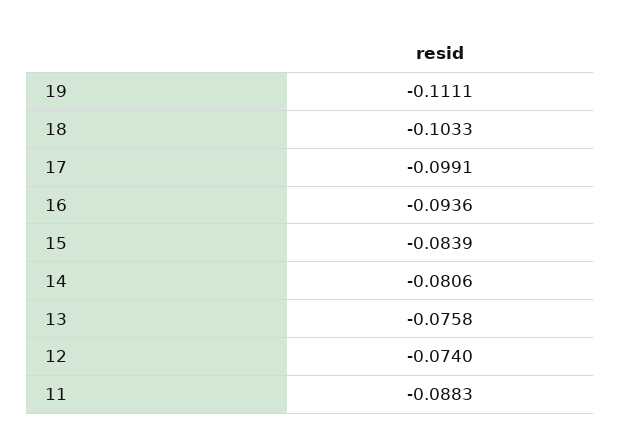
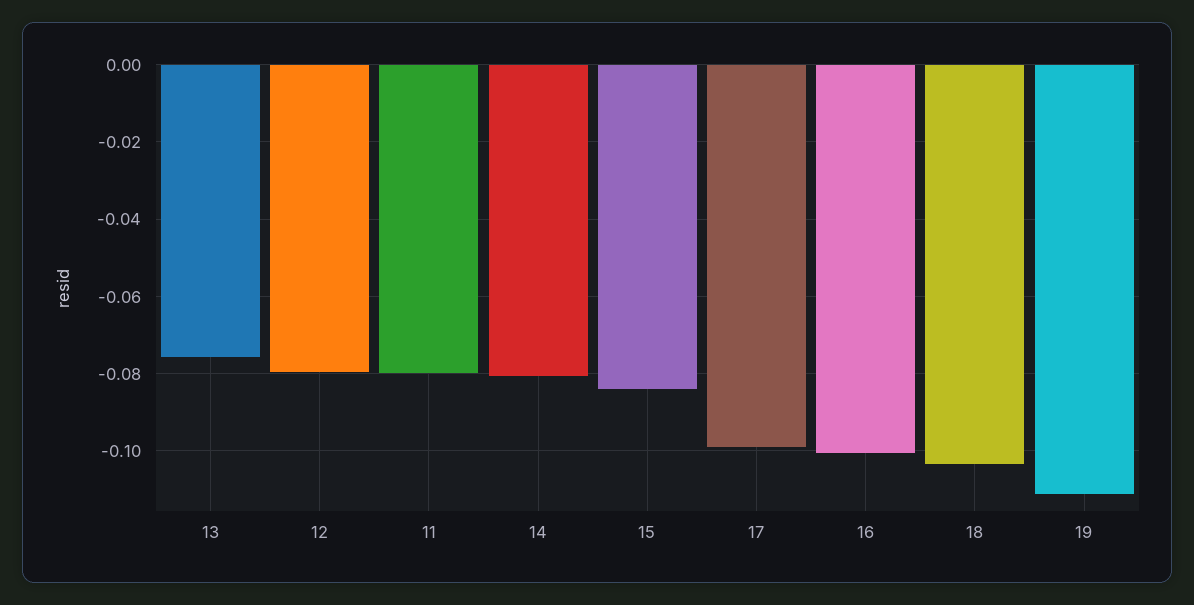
  {
    "19": -0.1111,
    "18": -0.1033,
    "17": -0.0991,
-   "16": -0.0936,
+   "16": -0.1,
    "15": -0.0839,
    "14": -0.0806,
    "13": -0.0758,
-   "12": -0.074,
+   "12": -0.08,
-   "11": -0.0883
+   "11": -0.08
  }

